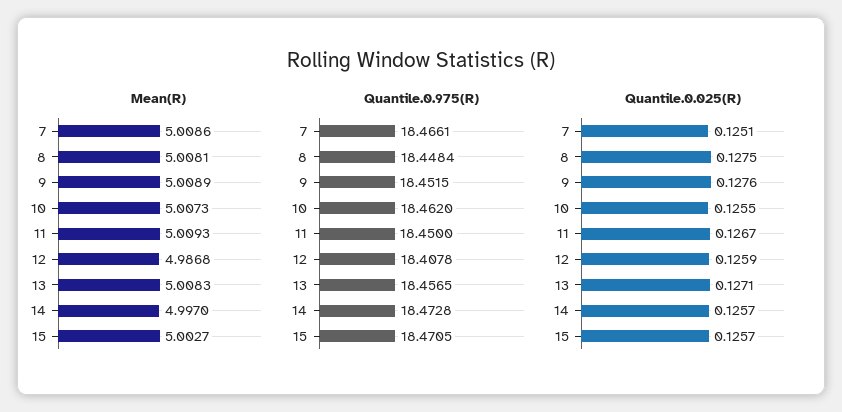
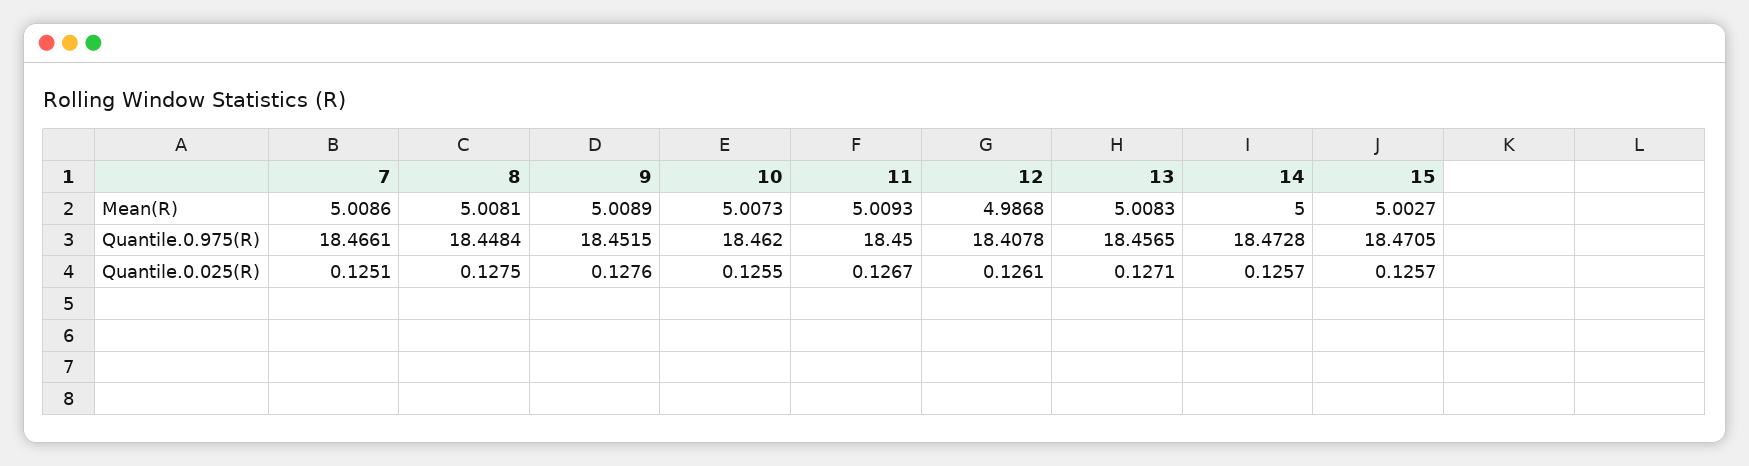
  {
    "Mean(R)": {
      "7": 5.0086,
      "8": 5.0081,
      "9": 5.0089,
      "10": 5.0073,
      "11": 5.0093,
      "12": 4.9868,
      "13": 5.0083,
-     "14": 4.997,
+     "14": 5,
      "15": 5.0027
    },
    "Quantile.0.975(R)": {
      "7": 18.4661,
      "8": 18.4484,
      "9": 18.4515,
      "10": 18.462,
      "11": 18.45,
      "12": 18.4078,
      "13": 18.4565,
      "14": 18.4728,
      "15": 18.4705
    },
    "Quantile.0.025(R)": {
      "7": 0.1251,
      "8": 0.1275,
      "9": 0.1276,
      "10": 0.1255,
      "11": 0.1267,
-     "12": 0.1259,
+     "12": 0.1261,
      "13": 0.1271,
      "14": 0.1257,
      "15": 0.1257
    }
  }

